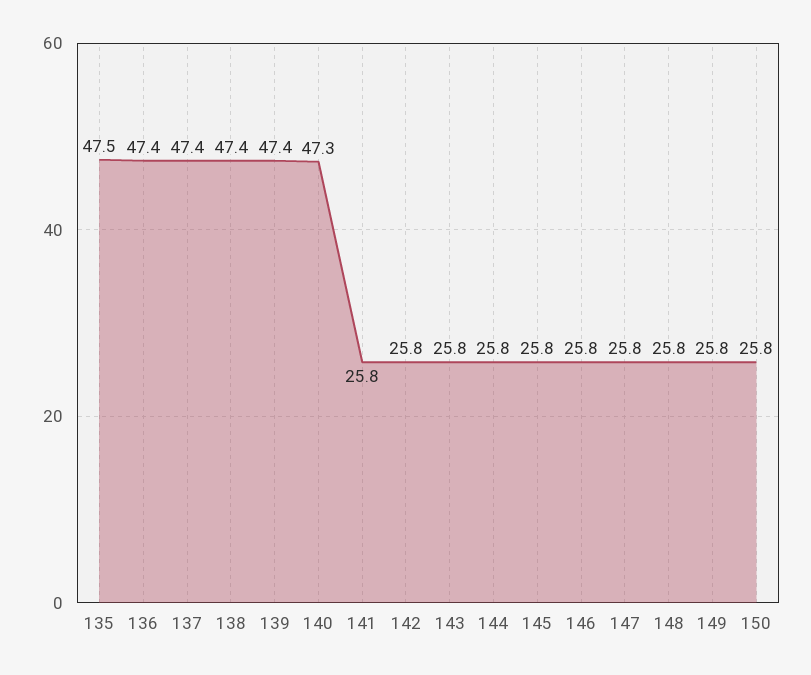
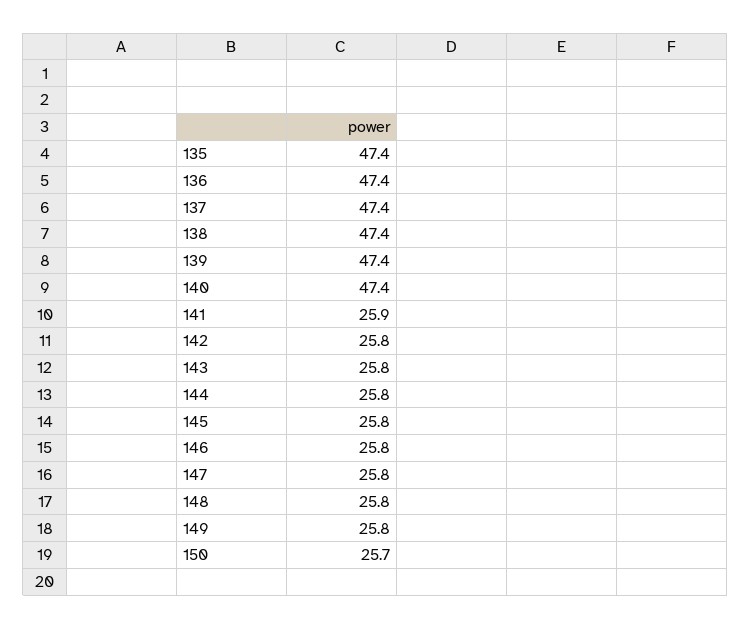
  {
-   "135": 47.5,
+   "135": 47.4,
    "136": 47.4,
    "137": 47.4,
    "138": 47.4,
    "139": 47.4,
-   "140": 47.3,
+   "140": 47.4,
-   "141": 25.8,
+   "141": 25.9,
    "142": 25.8,
    "143": 25.8,
    "144": 25.8,
    "145": 25.8,
    "146": 25.8,
    "147": 25.8,
    "148": 25.8,
    "149": 25.8,
-   "150": 25.8
+   "150": 25.7
  }

